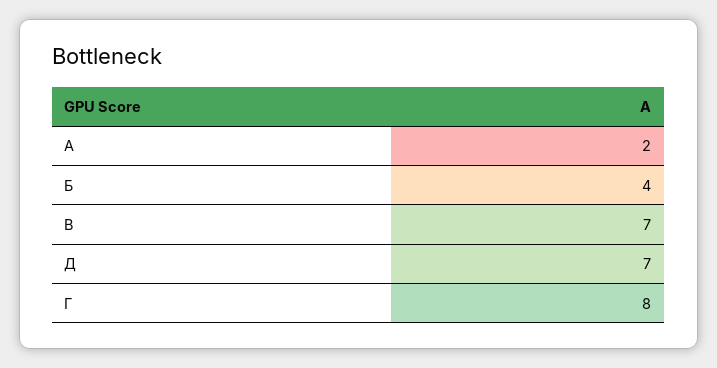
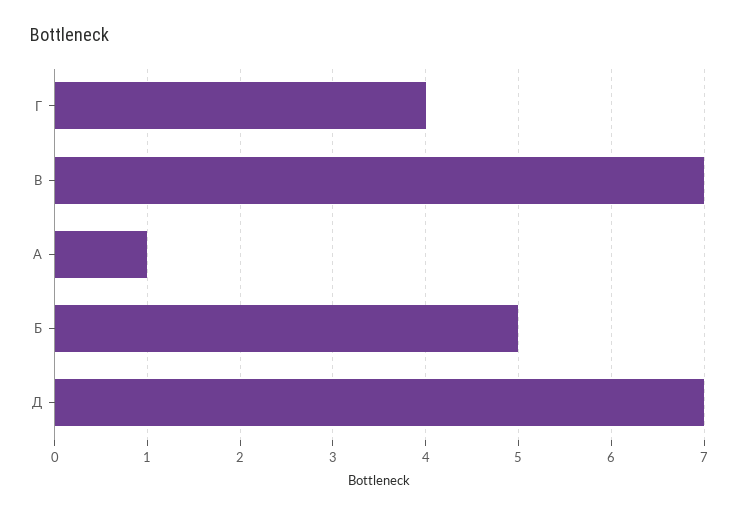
  {
-   "А": 2,
+   "А": 1,
-   "Б": 4,
+   "Б": 5,
    "В": 7,
    "Д": 7,
-   "Г": 8
+   "Г": 4
  }

